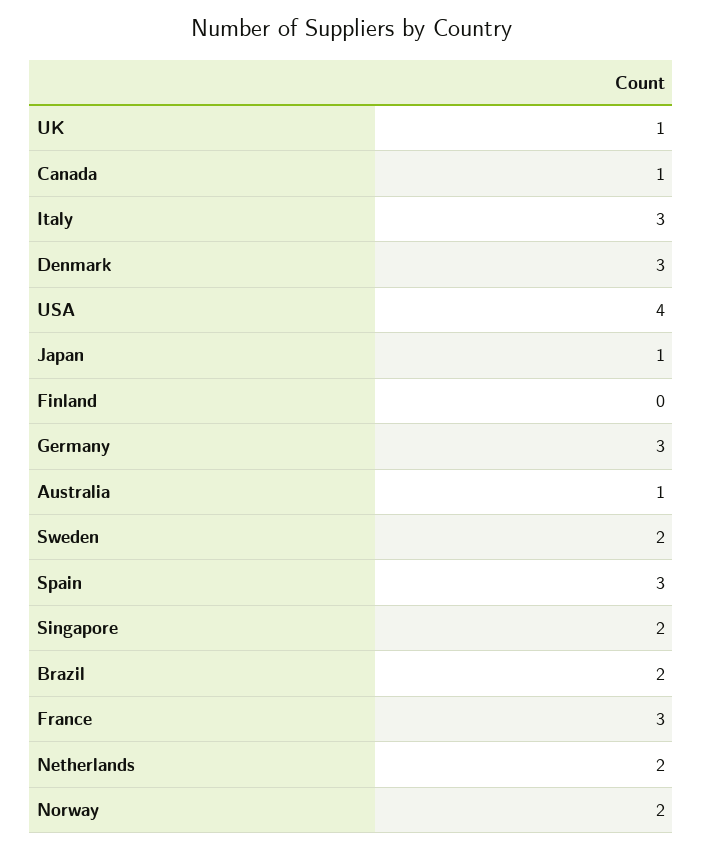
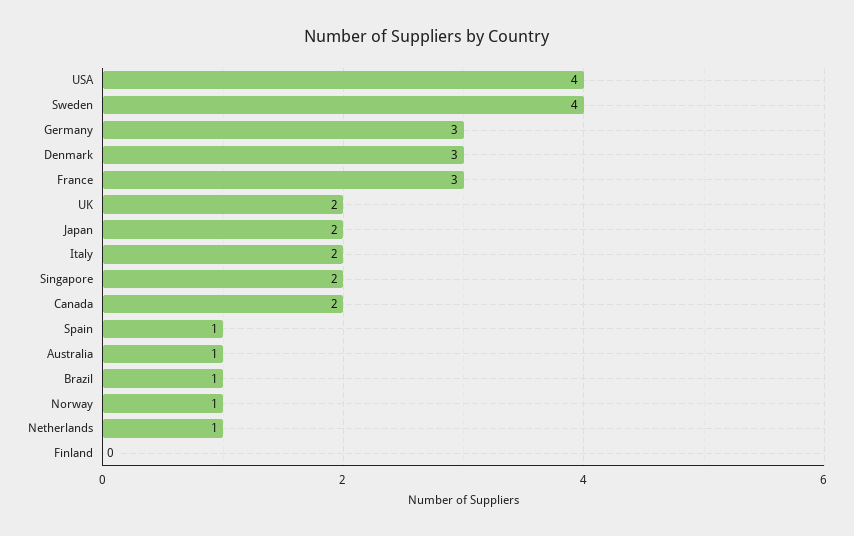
  {
-   "UK": 1,
+   "UK": 2,
-   "Canada": 1,
+   "Canada": 2,
-   "Italy": 3,
+   "Italy": 2,
    "Denmark": 3,
    "USA": 4,
-   "Japan": 1,
+   "Japan": 2,
    "Finland": 0,
    "Germany": 3,
    "Australia": 1,
-   "Sweden": 2,
+   "Sweden": 4,
-   "Spain": 3,
+   "Spain": 1,
    "Singapore": 2,
-   "Brazil": 2,
+   "Brazil": 1,
    "France": 3,
-   "Netherlands": 2,
+   "Netherlands": 1,
-   "Norway": 2
+   "Norway": 1
  }

